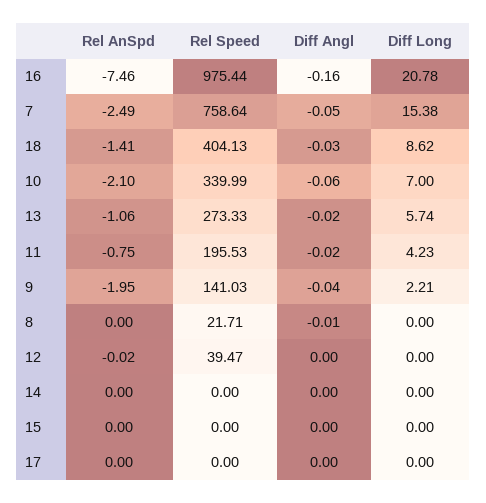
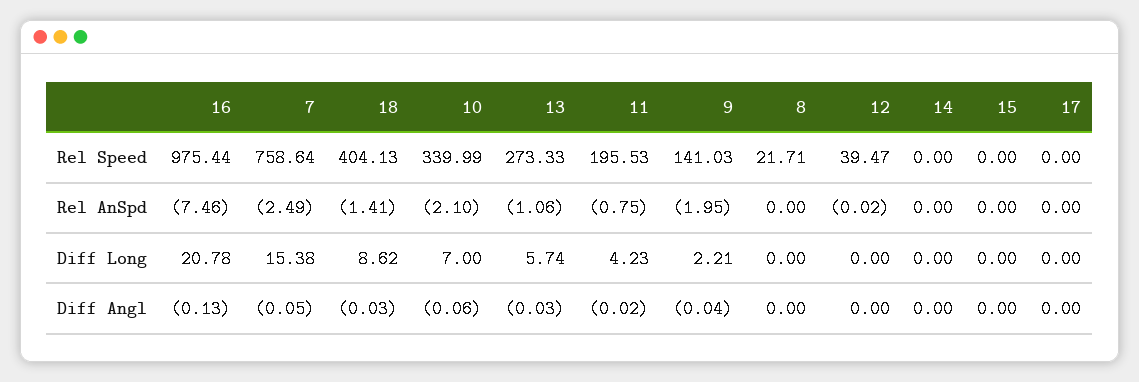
  {
    "Rel AnSpd": {
      "16": -7.46,
      "7": -2.49,
      "18": -1.41,
      "10": -2.1,
      "13": -1.06,
      "11": -0.75,
      "9": -1.95,
      "8": 0,
      "12": -0.02,
      "14": 0,
      "15": 0,
      "17": 0
    },
    "Rel Speed": {
      "16": 975.44,
      "7": 758.64,
      "18": 404.13,
      "10": 339.99,
      "13": 273.33,
      "11": 195.53,
      "9": 141.03,
      "8": 21.71,
      "12": 39.47,
      "14": 0,
      "15": 0,
      "17": 0
    },
    "Diff Angl": {
-     "16": -0.16,
+     "16": -0.13,
      "7": -0.05,
      "18": -0.03,
      "10": -0.06,
-     "13": -0.02,
+     "13": -0.03,
      "11": -0.02,
      "9": -0.04,
-     "8": -0.01,
+     "8": 0,
      "12": 0,
      "14": 0,
      "15": 0,
      "17": 0
    },
    "Diff Long": {
      "16": 20.78,
      "7": 15.38,
      "18": 8.62,
      "10": 7,
      "13": 5.74,
      "11": 4.23,
      "9": 2.21,
      "8": 0,
      "12": 0,
      "14": 0,
      "15": 0,
      "17": 0
    }
  }

